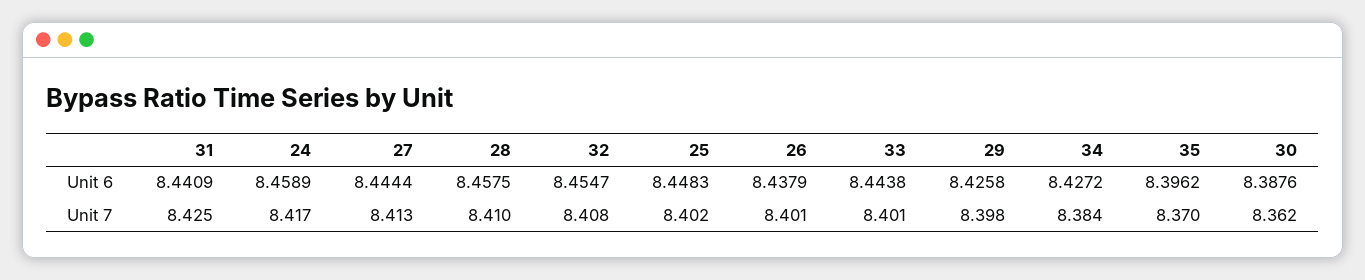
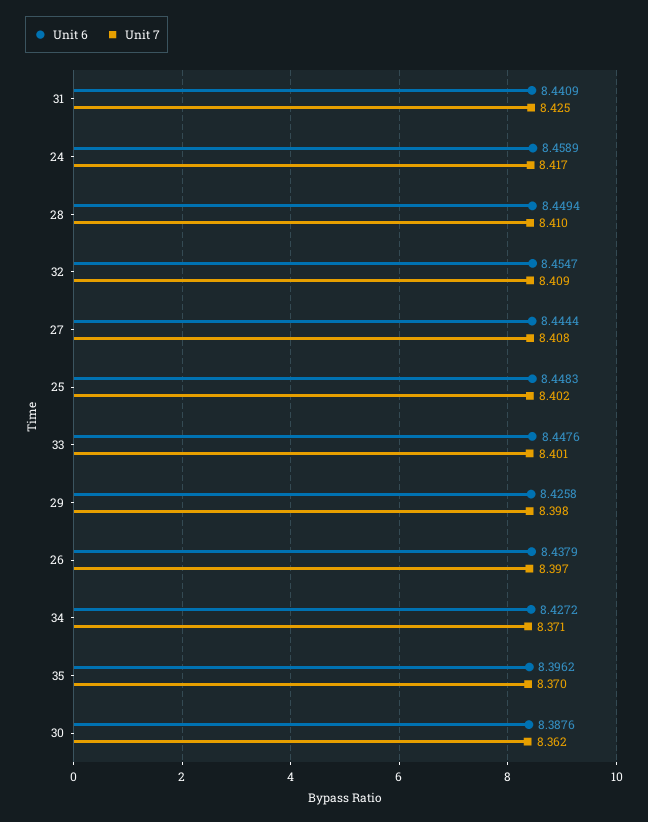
  {
    "Unit 6": {
      "31": 8.4409,
      "24": 8.4589,
      "27": 8.4444,
-     "28": 8.4575,
+     "28": 8.4494,
      "32": 8.4547,
      "25": 8.4483,
      "26": 8.4379,
-     "33": 8.4438,
+     "33": 8.4476,
      "29": 8.4258,
      "34": 8.4272,
      "35": 8.3962,
      "30": 8.3876
    },
    "Unit 7": {
      "31": 8.425,
      "24": 8.417,
-     "27": 8.413,
+     "27": 8.408,
      "28": 8.41,
-     "32": 8.408,
+     "32": 8.409,
      "25": 8.402,
-     "26": 8.401,
+     "26": 8.397,
      "33": 8.401,
      "29": 8.398,
-     "34": 8.384,
+     "34": 8.371,
      "35": 8.37,
      "30": 8.362
    }
  }

